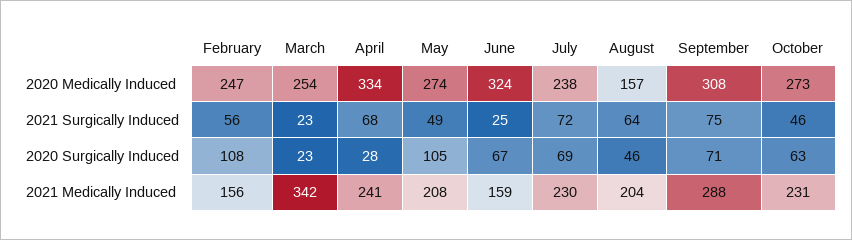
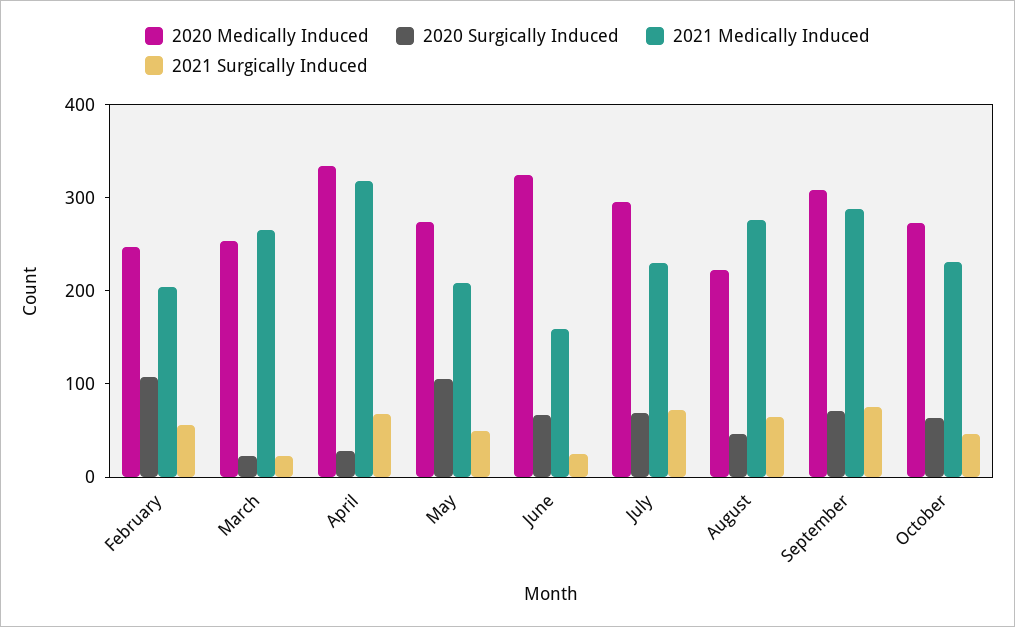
  {
    "2020 Medically Induced": {
      "February": 247,
      "March": 254,
      "April": 334,
      "May": 274,
      "June": 324,
-     "July": 238,
+     "July": 300,
-     "August": 157,
+     "August": 220,
      "September": 308,
      "October": 273
    },
    "2021 Surgically Induced": {
      "February": 56,
      "March": 23,
      "April": 68,
      "May": 49,
      "June": 25,
      "July": 72,
      "August": 64,
      "September": 75,
      "October": 46
    },
    "2020 Surgically Induced": {
      "February": 108,
      "March": 23,
      "April": 28,
      "May": 105,
      "June": 67,
      "July": 69,
      "August": 46,
      "September": 71,
      "October": 63
    },
    "2021 Medically Induced": {
-     "February": 156,
+     "February": 200,
-     "March": 342,
+     "March": 260,
-     "April": 241,
+     "April": 320,
      "May": 208,
      "June": 159,
      "July": 230,
-     "August": 204,
+     "August": 280,
      "September": 288,
      "October": 231
    }
  }

